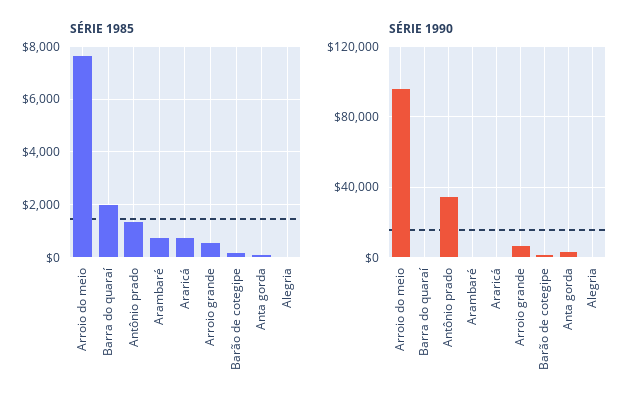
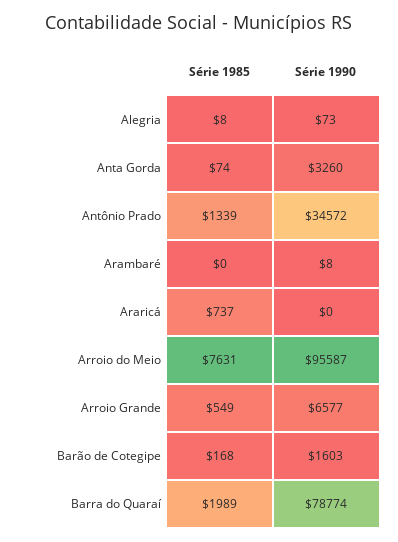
  {
    "SÉRIE 1985": {
      "Arroio do meio": 7631,
      "Barra do quaraí": 1989,
      "Antônio prado": 1339,
-     "Arambaré": 750,
+     "Arambaré": 0,
      "Araricá": 737,
      "Arroio grande": 549,
      "Barão de cotegipe": 168,
      "Anta gorda": 74,
      "Alegria": 8
    },
    "SÉRIE 1990": {
      "Arroio do meio": 95587,
-     "Barra do quaraí": 0,
+     "Barra do quaraí": 78774,
      "Antônio prado": 34572,
      "Arambaré": 8,
      "Araricá": 0,
      "Arroio grande": 6577,
      "Barão de cotegipe": 1603,
      "Anta gorda": 3260,
      "Alegria": 73
    }
  }

